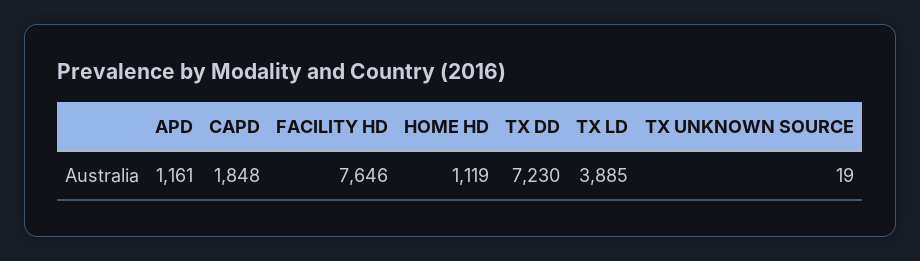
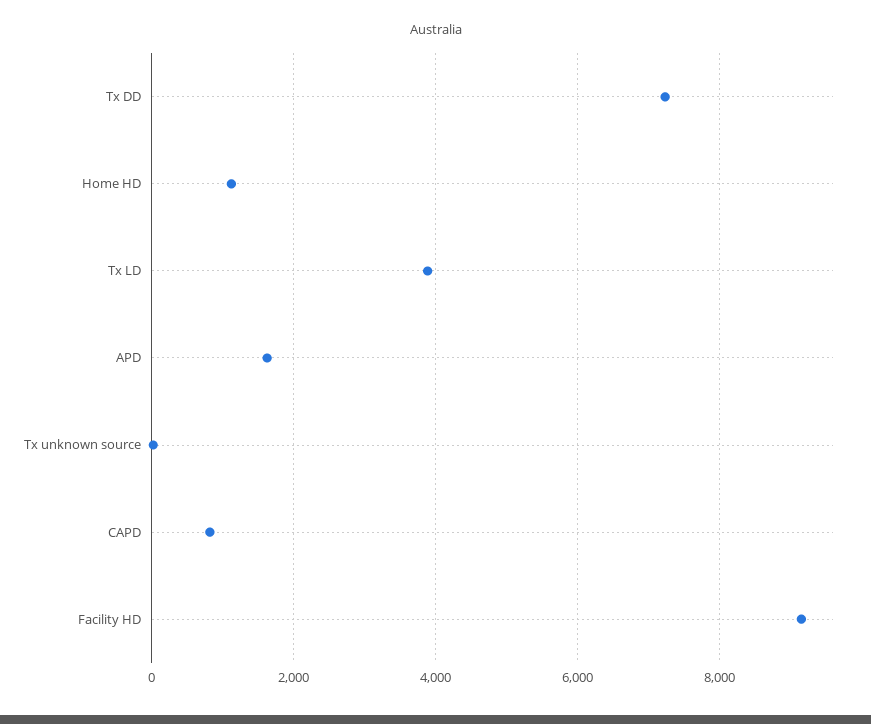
  {
-   "APD": 1161,
+   "APD": 1600,
-   "CAPD": 1848,
+   "CAPD": 800,
-   "FACILITY HD": 7646,
+   "FACILITY HD": 9200,
    "HOME HD": 1119,
    "TX DD": 7230,
    "TX LD": 3885,
    "TX UNKNOWN SOURCE": 19
  }

